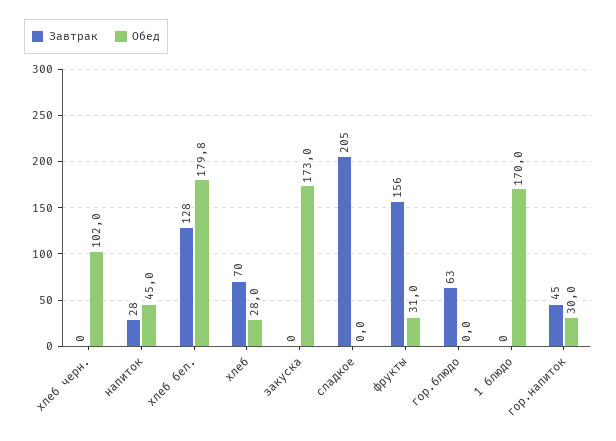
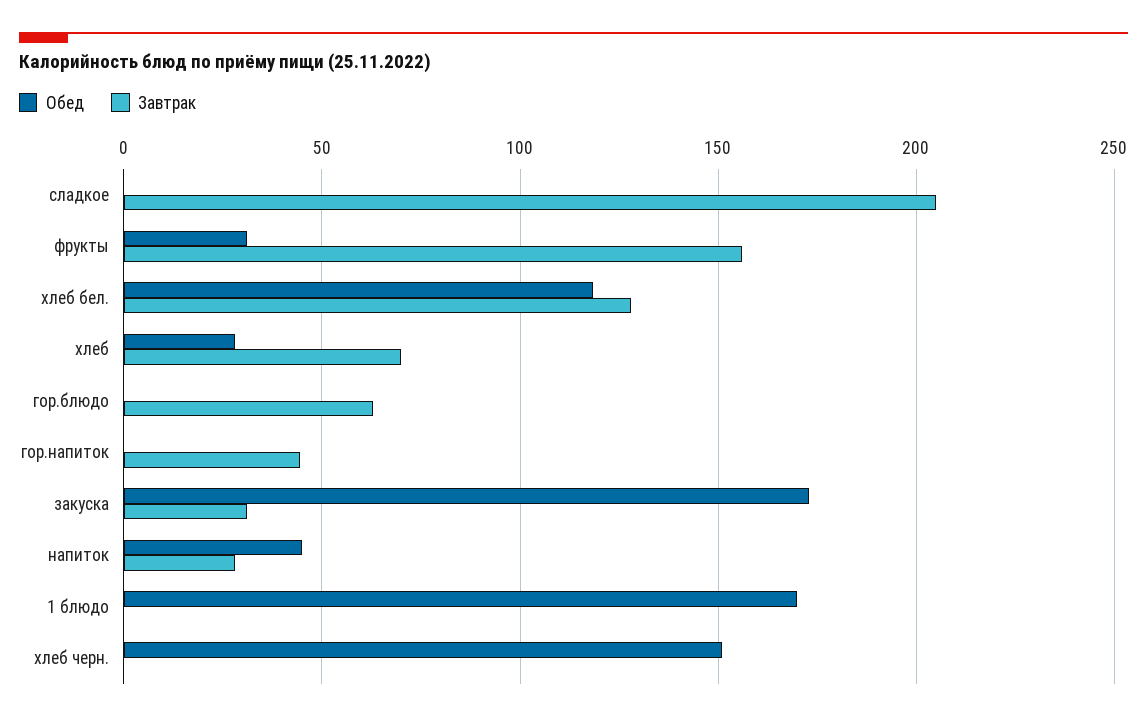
  {
    "Завтрак": {
      "хлеб черн.": 0,
      "напиток": 28,
      "хлеб бел.": 128,
      "хлеб": 70,
-     "закуска": 0,
+     "закуска": 30,
      "сладкое": 205,
      "фрукты": 156,
      "гор.блюдо": 63,
      "1 блюдо": 0,
      "гор.напиток": 45
    },
    "Обед": {
-     "хлеб черн.": 102,
+     "хлеб черн.": 150,
      "напиток": 45,
-     "хлеб бел.": 179.8,
+     "хлеб бел.": 120,
      "хлеб": 28,
      "закуска": 173,
      "сладкое": 0,
      "фрукты": 31,
      "гор.блюдо": 0,
      "1 блюдо": 170,
-     "гор.напиток": 30
+     "гор.напиток": 0
    }
  }

